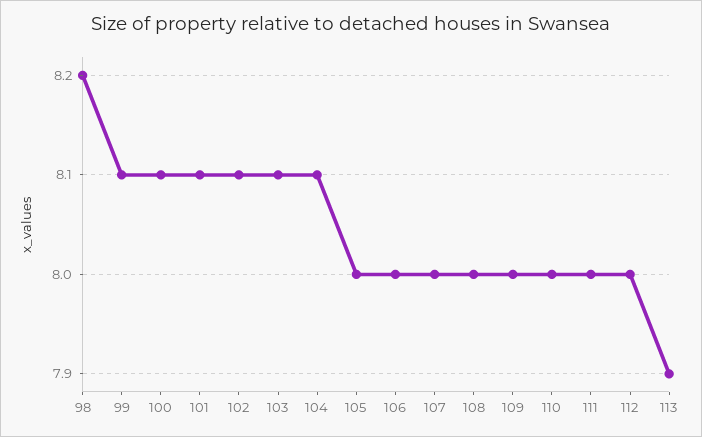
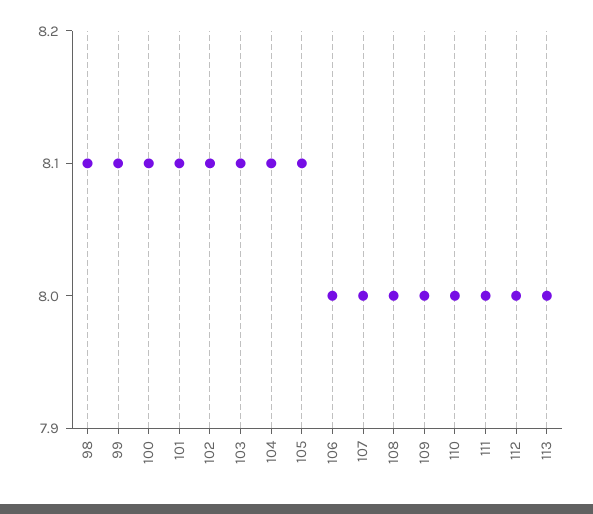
  {
-   "98": 8.2,
+   "98": 8.1,
    "99": 8.1,
    "100": 8.1,
    "101": 8.1,
    "102": 8.1,
    "103": 8.1,
    "104": 8.1,
-   "105": 8,
+   "105": 8.1,
    "106": 8,
    "107": 8,
    "108": 8,
    "109": 8,
    "110": 8,
    "111": 8,
    "112": 8,
-   "113": 7.9
+   "113": 8
  }

